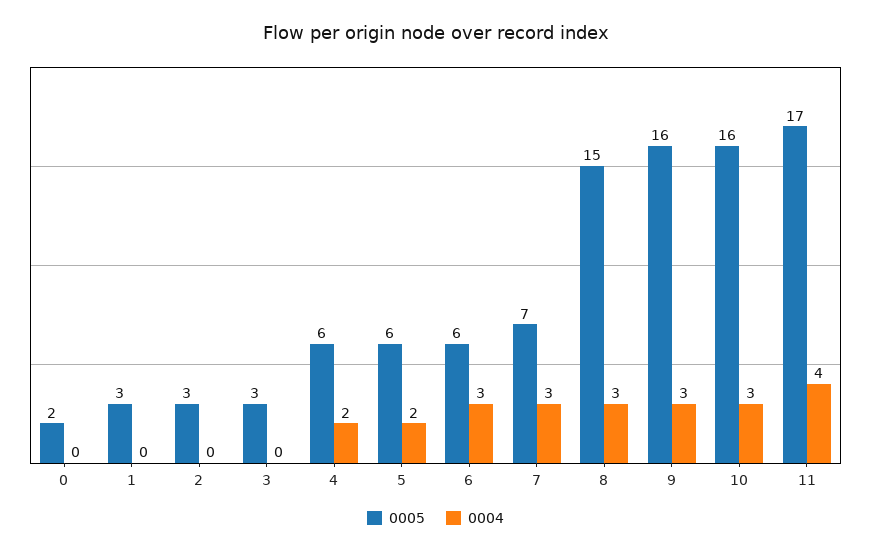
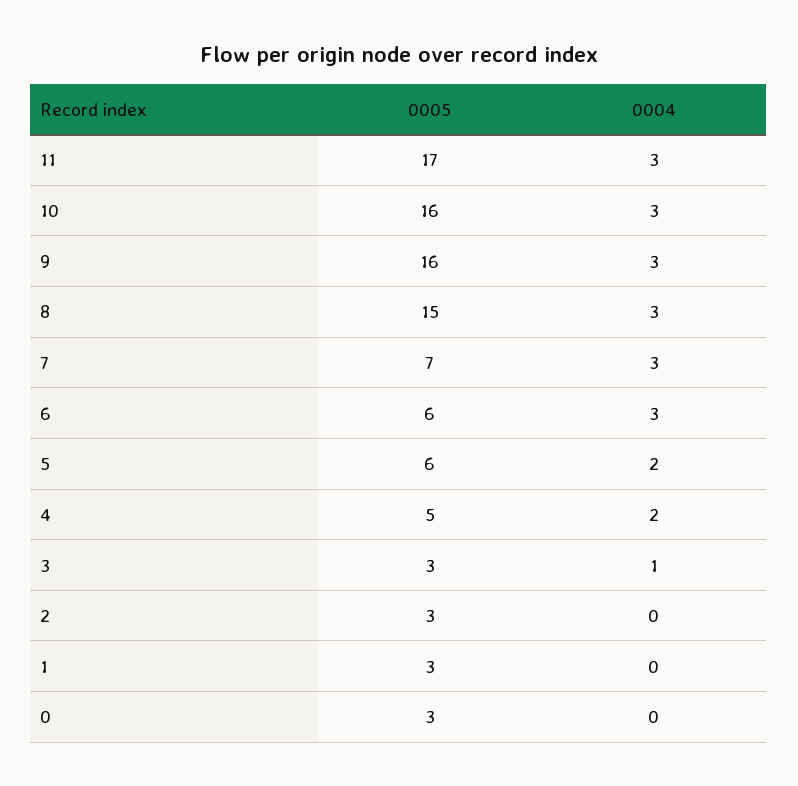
  {
    "0005": {
-     "0": 2,
+     "0": 3,
      "1": 3,
      "2": 3,
      "3": 3,
-     "4": 6,
+     "4": 5,
      "5": 6,
      "6": 6,
      "7": 7,
      "8": 15,
      "9": 16,
      "10": 16,
      "11": 17
    },
    "0004": {
      "0": 0,
      "1": 0,
      "2": 0,
-     "3": 0,
+     "3": 1,
      "4": 2,
      "5": 2,
      "6": 3,
      "7": 3,
      "8": 3,
      "9": 3,
      "10": 3,
-     "11": 4
+     "11": 3
    }
  }

